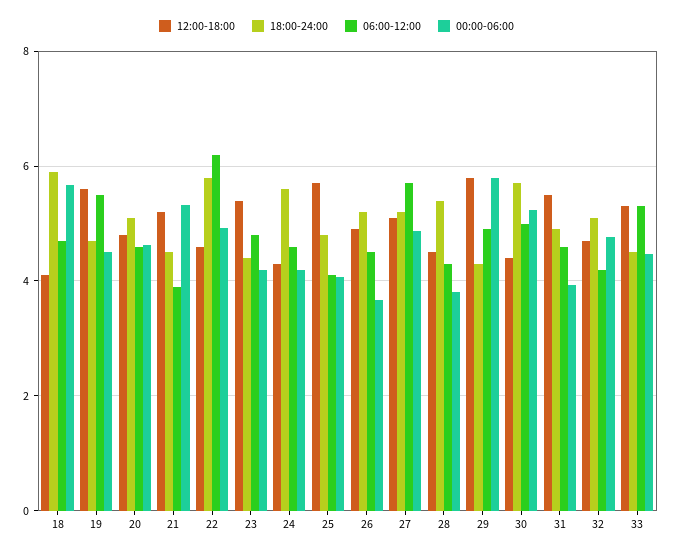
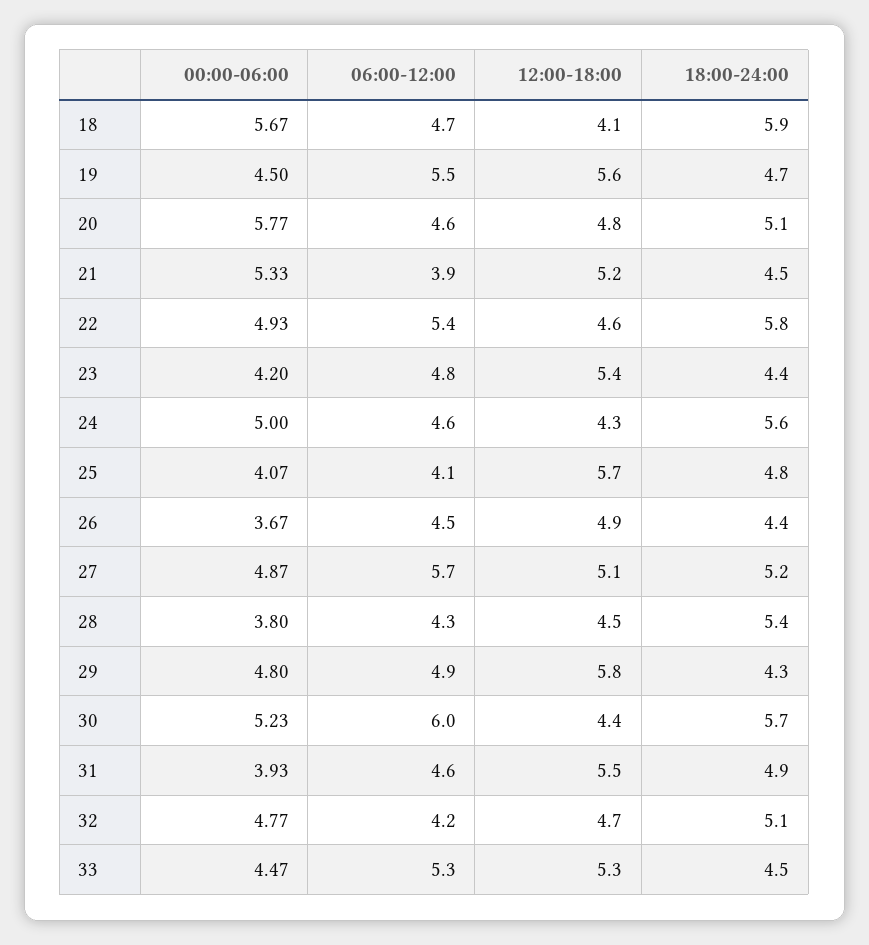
  {
    "12:00-18:00": {
      "18": 4.1,
      "19": 5.6,
      "20": 4.8,
      "21": 5.2,
      "22": 4.6,
      "23": 5.4,
      "24": 4.3,
      "25": 5.7,
      "26": 4.9,
      "27": 5.1,
      "28": 4.5,
      "29": 5.8,
      "30": 4.4,
      "31": 5.5,
      "32": 4.7,
      "33": 5.3
    },
    "18:00-24:00": {
      "18": 5.9,
      "19": 4.7,
      "20": 5.1,
      "21": 4.5,
      "22": 5.8,
      "23": 4.4,
      "24": 5.6,
      "25": 4.8,
-     "26": 5.2,
+     "26": 4.4,
      "27": 5.2,
      "28": 5.4,
      "29": 4.3,
      "30": 5.7,
      "31": 4.9,
      "32": 5.1,
      "33": 4.5
    },
    "06:00-12:00": {
      "18": 4.7,
      "19": 5.5,
      "20": 4.6,
      "21": 3.9,
-     "22": 6.2,
+     "22": 5.4,
      "23": 4.8,
      "24": 4.6,
      "25": 4.1,
      "26": 4.5,
      "27": 5.7,
      "28": 4.3,
      "29": 4.9,
-     "30": 5,
+     "30": 6,
      "31": 4.6,
      "32": 4.2,
      "33": 5.3
    },
    "00:00-06:00": {
      "18": 5.67,
      "19": 4.5,
-     "20": 4.6,
+     "20": 5.77,
      "21": 5.33,
      "22": 4.93,
      "23": 4.2,
-     "24": 4.2,
+     "24": 5,
      "25": 4.07,
      "26": 3.67,
      "27": 4.87,
      "28": 3.8,
-     "29": 5.8,
+     "29": 4.8,
      "30": 5.23,
      "31": 3.93,
      "32": 4.77,
      "33": 4.47
    }
  }

